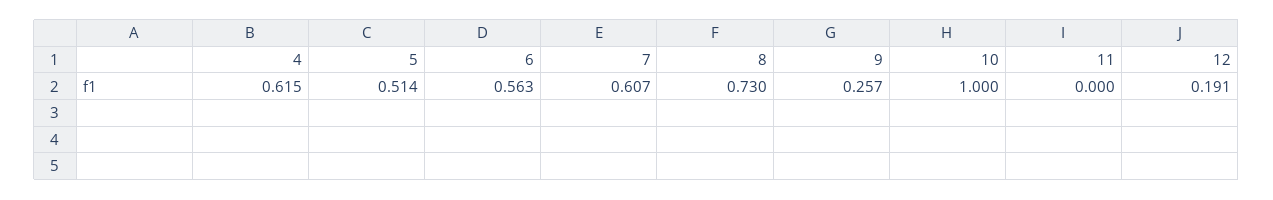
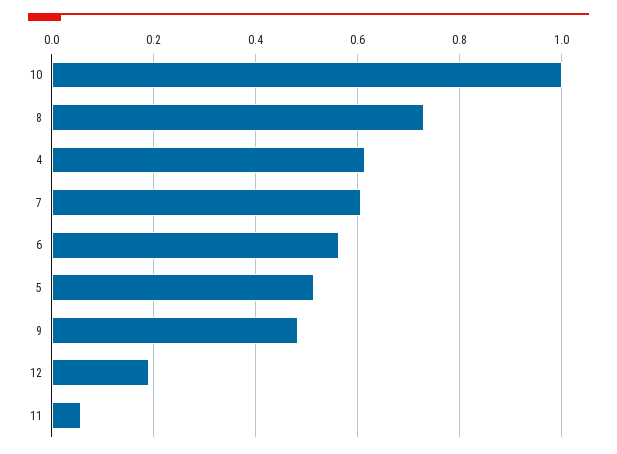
  {
    "4": 0.615,
    "5": 0.514,
    "6": 0.563,
    "7": 0.607,
    "8": 0.73,
-   "9": 0.257,
+   "9": 0.48,
    "10": 1,
-   "11": 0,
+   "11": 0.06,
    "12": 0.191
  }

